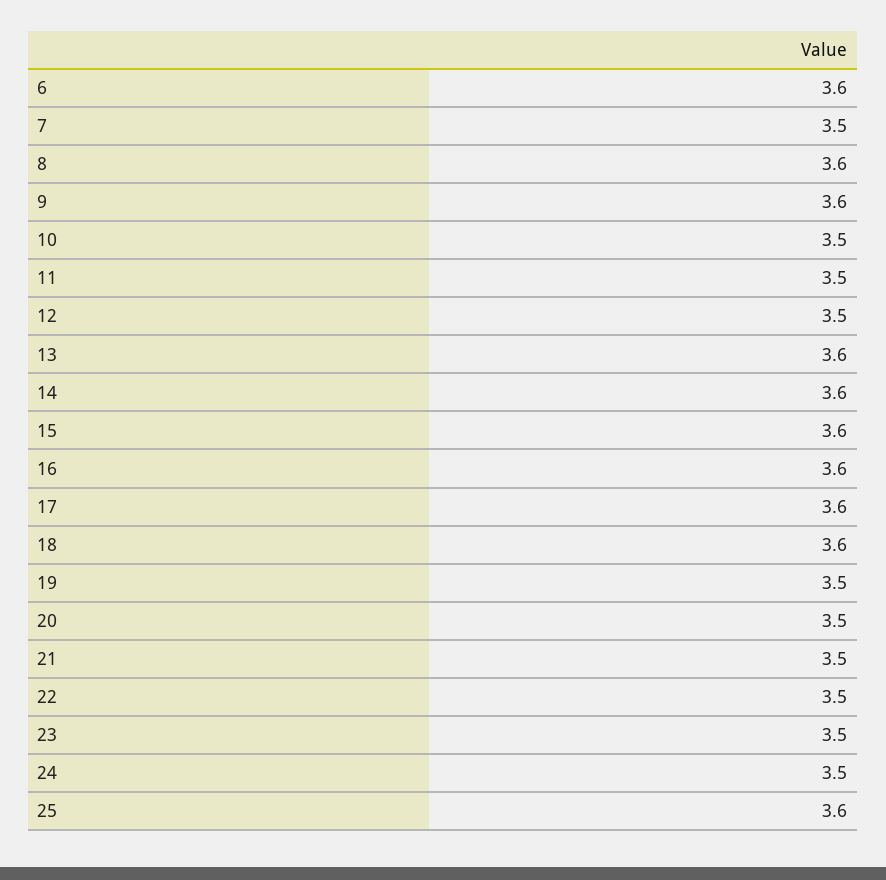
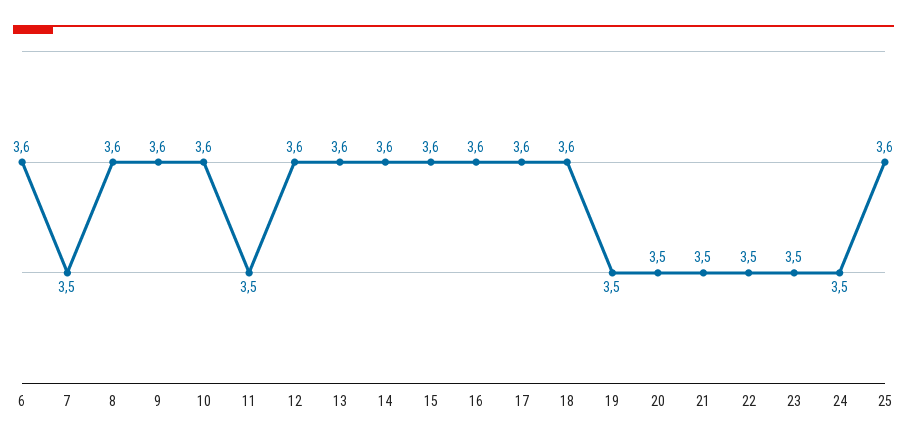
  {
    "6": 3.6,
    "7": 3.5,
    "8": 3.6,
    "9": 3.6,
-   "10": 3.5,
+   "10": 3.6,
    "11": 3.5,
-   "12": 3.5,
+   "12": 3.6,
    "13": 3.6,
    "14": 3.6,
    "15": 3.6,
    "16": 3.6,
    "17": 3.6,
    "18": 3.6,
    "19": 3.5,
    "20": 3.5,
    "21": 3.5,
    "22": 3.5,
    "23": 3.5,
    "24": 3.5,
    "25": 3.6
  }

